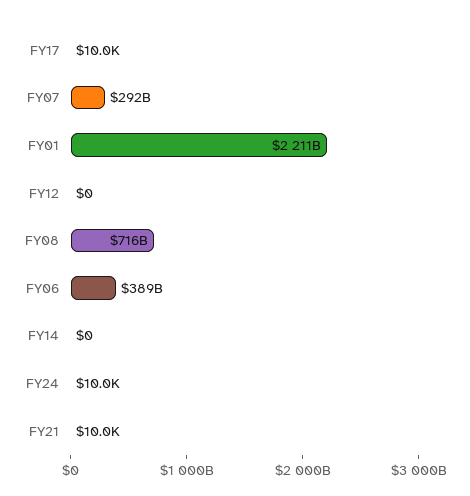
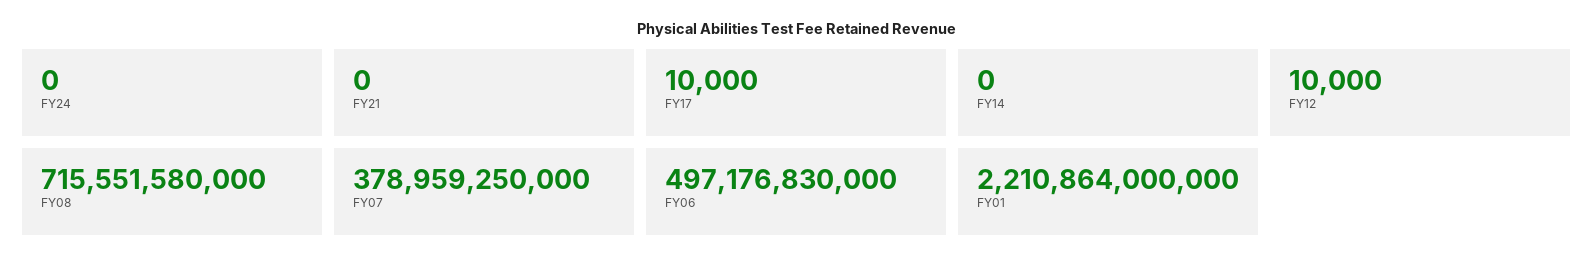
  {
    "FY17": 10000,
-   "FY07": 292000000000,
+   "FY07": 378959250000,
    "FY01": 2210864000000,
-   "FY12": 0,
+   "FY12": 10000,
    "FY08": 715551580000,
-   "FY06": 389000000000,
+   "FY06": 497176830000,
    "FY14": 0,
-   "FY24": 10000,
+   "FY24": 0,
-   "FY21": 10000
+   "FY21": 0
  }

